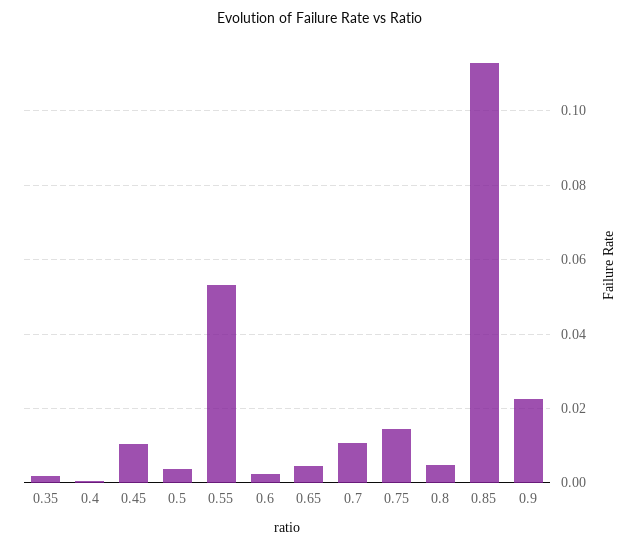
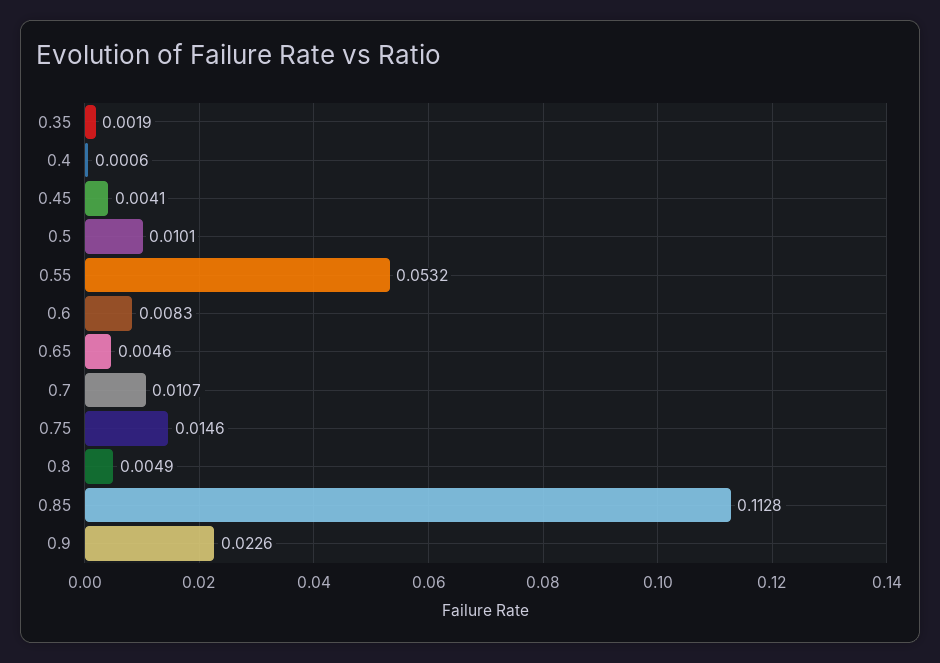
  {
    "0.35": 0.0019,
    "0.4": 0.0006,
-   "0.45": 0.01,
+   "0.45": 0.0041,
-   "0.5": 0.004,
+   "0.5": 0.0101,
    "0.55": 0.0532,
-   "0.6": 0.002,
+   "0.6": 0.0083,
    "0.65": 0.0046,
    "0.7": 0.0107,
    "0.75": 0.0146,
    "0.8": 0.0049,
    "0.85": 0.1128,
    "0.9": 0.0226
  }

